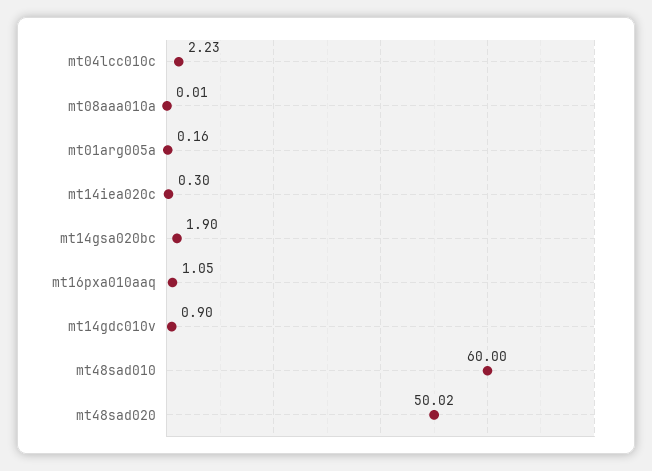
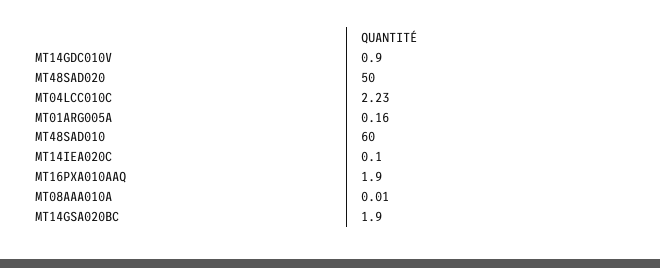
  {
    "mt04lcc010c": 2.23,
    "mt08aaa010a": 0.01,
    "mt01arg005a": 0.16,
-   "mt14iea020c": 0.3,
+   "mt14iea020c": 0.1,
    "mt14gsa020bc": 1.9,
-   "mt16pxa010aaq": 1.05,
+   "mt16pxa010aaq": 1.9,
    "mt14gdc010v": 0.9,
    "mt48sad010": 60,
-   "mt48sad020": 50.02
+   "mt48sad020": 50
  }

